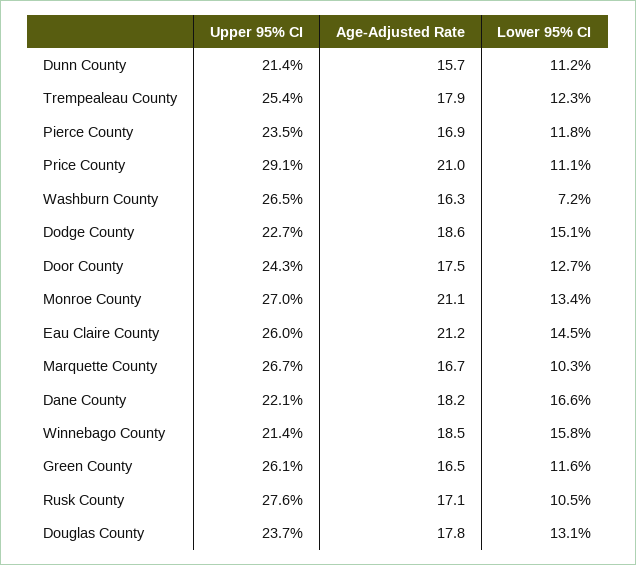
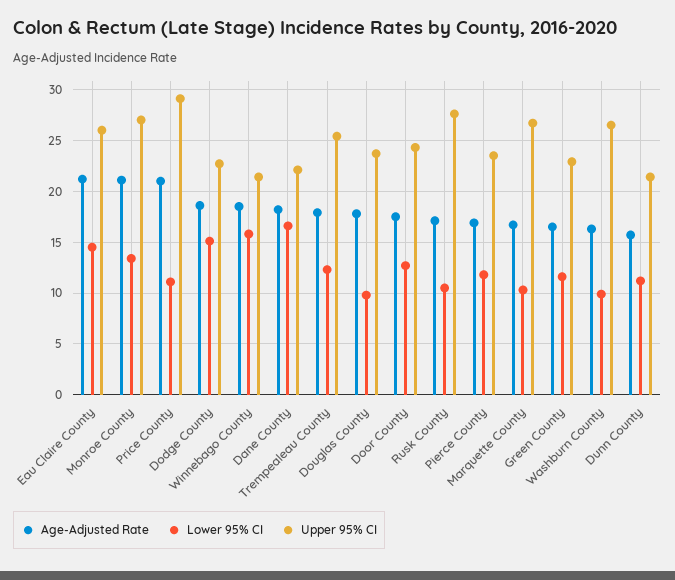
  {
    "Upper 95% CI": {
      "Dunn County": 21.4,
      "Trempealeau County": 25.4,
      "Pierce County": 23.5,
      "Price County": 29.1,
      "Washburn County": 26.5,
      "Dodge County": 22.7,
      "Door County": 24.3,
      "Monroe County": 27,
      "Eau Claire County": 26,
      "Marquette County": 26.7,
      "Dane County": 22.1,
      "Winnebago County": 21.4,
-     "Green County": 26.1,
+     "Green County": 23,
      "Rusk County": 27.6,
      "Douglas County": 23.7
    },
    "Age-Adjusted Rate": {
      "Dunn County": 15.7,
      "Trempealeau County": 17.9,
      "Pierce County": 16.9,
      "Price County": 21,
      "Washburn County": 16.3,
      "Dodge County": 18.6,
      "Door County": 17.5,
      "Monroe County": 21.1,
      "Eau Claire County": 21.2,
      "Marquette County": 16.7,
      "Dane County": 18.2,
      "Winnebago County": 18.5,
      "Green County": 16.5,
      "Rusk County": 17.1,
      "Douglas County": 17.8
    },
    "Lower 95% CI": {
      "Dunn County": 11.2,
      "Trempealeau County": 12.3,
      "Pierce County": 11.8,
      "Price County": 11.1,
-     "Washburn County": 7.2,
+     "Washburn County": 10,
      "Dodge County": 15.1,
      "Door County": 12.7,
      "Monroe County": 13.4,
      "Eau Claire County": 14.5,
      "Marquette County": 10.3,
      "Dane County": 16.6,
      "Winnebago County": 15.8,
      "Green County": 11.6,
      "Rusk County": 10.5,
-     "Douglas County": 13.1
+     "Douglas County": 10
    }
  }

